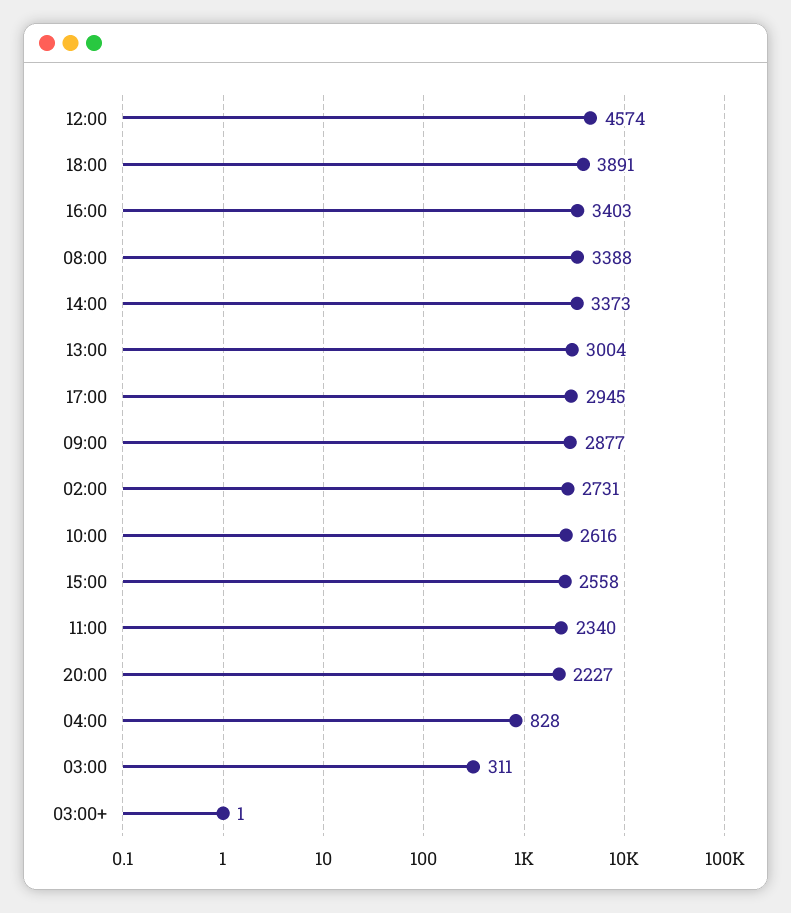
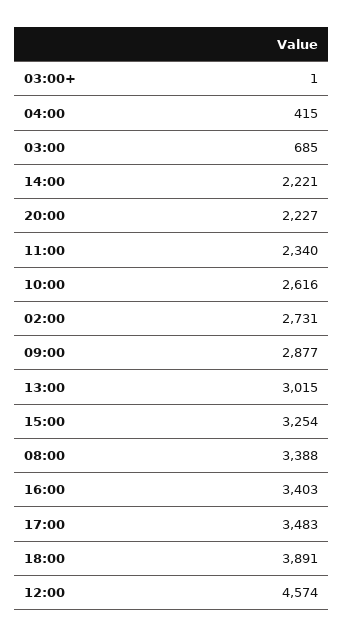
  {
    "12:00": 4574,
    "18:00": 3891,
    "16:00": 3403,
    "08:00": 3388,
-   "14:00": 3373,
+   "14:00": 2221,
-   "13:00": 3004,
+   "13:00": 3015,
-   "17:00": 2945,
+   "17:00": 3483,
    "09:00": 2877,
    "02:00": 2731,
    "10:00": 2616,
-   "15:00": 2558,
+   "15:00": 3254,
    "11:00": 2340,
    "20:00": 2227,
-   "04:00": 828,
+   "04:00": 415,
-   "03:00": 311,
+   "03:00": 685,
    "03:00+": 1
  }

